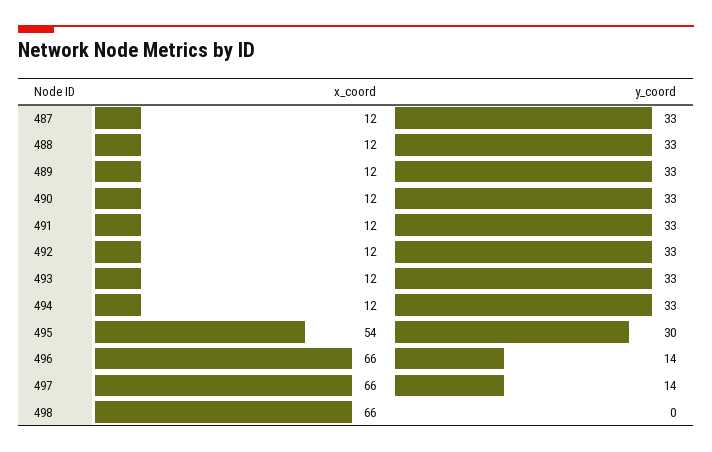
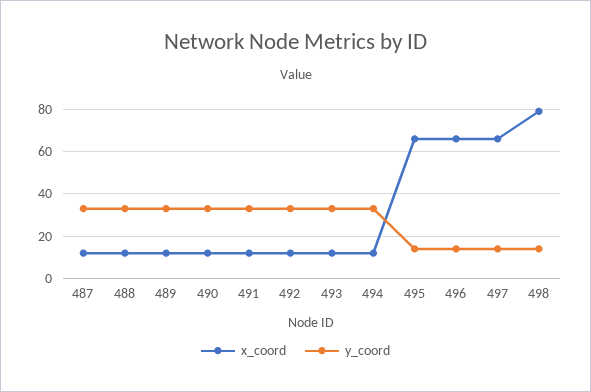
  {
    "x_coord": {
      "487": 12,
      "488": 12,
      "489": 12,
      "490": 12,
      "491": 12,
      "492": 12,
      "493": 12,
      "494": 12,
-     "495": 54,
+     "495": 65,
      "496": 66,
      "497": 66,
-     "498": 66
+     "498": 80
    },
    "y_coord": {
      "487": 33,
      "488": 33,
      "489": 33,
      "490": 33,
      "491": 33,
      "492": 33,
      "493": 33,
      "494": 33,
-     "495": 30,
+     "495": 15,
      "496": 14,
      "497": 14,
-     "498": 0
+     "498": 15
    }
  }

